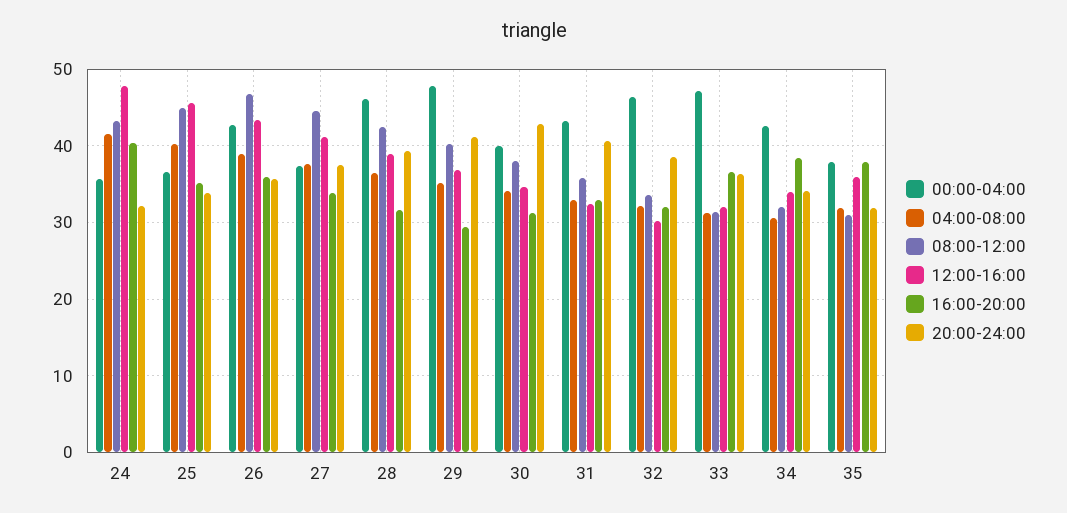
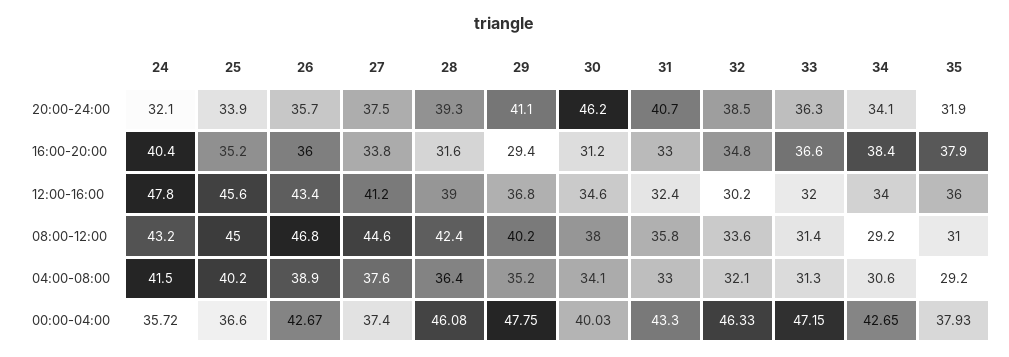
  {
    "00:00-04:00": {
      "24": 35.72,
      "25": 36.6,
      "26": 42.67,
      "27": 37.4,
      "28": 46.08,
      "29": 47.75,
      "30": 40.03,
      "31": 43.3,
      "32": 46.33,
      "33": 47.15,
      "34": 42.65,
      "35": 37.93
    },
    "04:00-08:00": {
      "24": 41.5,
      "25": 40.2,
      "26": 38.9,
      "27": 37.6,
      "28": 36.4,
      "29": 35.2,
      "30": 34.1,
      "31": 33,
      "32": 32.1,
      "33": 31.3,
      "34": 30.6,
-     "35": 32
+     "35": 29.2
    },
    "08:00-12:00": {
      "24": 43.2,
      "25": 45,
      "26": 46.8,
      "27": 44.6,
      "28": 42.4,
      "29": 40.2,
      "30": 38,
      "31": 35.8,
      "32": 33.6,
      "33": 31.4,
-     "34": 32,
+     "34": 29.2,
      "35": 31
    },
    "12:00-16:00": {
      "24": 47.8,
      "25": 45.6,
      "26": 43.4,
      "27": 41.2,
      "28": 39,
      "29": 36.8,
      "30": 34.6,
      "31": 32.4,
      "32": 30.2,
      "33": 32,
      "34": 34,
      "35": 36
    },
    "16:00-20:00": {
      "24": 40.4,
      "25": 35.2,
      "26": 36,
      "27": 33.8,
      "28": 31.6,
      "29": 29.4,
      "30": 31.2,
      "31": 33,
-     "32": 32,
+     "32": 34.8,
      "33": 36.6,
      "34": 38.4,
      "35": 37.9
    },
    "20:00-24:00": {
      "24": 32.1,
      "25": 33.9,
      "26": 35.7,
      "27": 37.5,
      "28": 39.3,
      "29": 41.1,
-     "30": 43,
+     "30": 46.2,
      "31": 40.7,
      "32": 38.5,
      "33": 36.3,
      "34": 34.1,
      "35": 31.9
    }
  }

